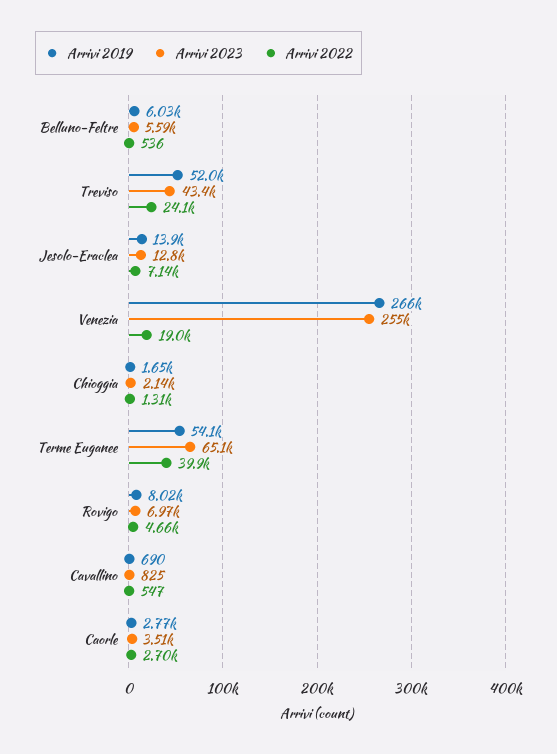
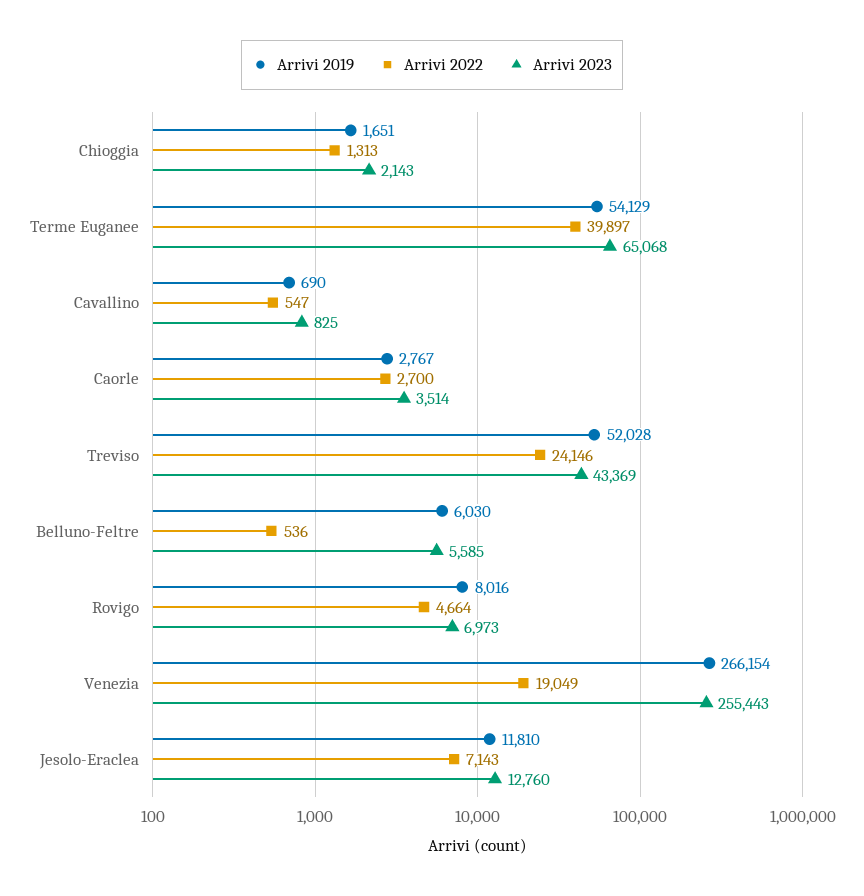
  {
    "Arrivi 2019": {
      "Belluno-Feltre": 6030,
      "Treviso": 52028,
-     "Jesolo-Eraclea": 13900,
+     "Jesolo-Eraclea": 11810,
      "Venezia": 266154,
      "Chioggia": 1651,
      "Terme Euganee": 54129,
      "Rovigo": 8016,
      "Cavallino": 690,
      "Caorle": 2767
    },
    "Arrivi 2023": {
      "Belluno-Feltre": 5585,
      "Treviso": 43369,
      "Jesolo-Eraclea": 12760,
      "Venezia": 255443,
      "Chioggia": 2143,
      "Terme Euganee": 65068,
      "Rovigo": 6973,
      "Cavallino": 825,
      "Caorle": 3514
    },
    "Arrivi 2022": {
      "Belluno-Feltre": 536,
      "Treviso": 24146,
      "Jesolo-Eraclea": 7143,
      "Venezia": 19049,
      "Chioggia": 1313,
      "Terme Euganee": 39897,
      "Rovigo": 4664,
      "Cavallino": 547,
      "Caorle": 2700
    }
  }

